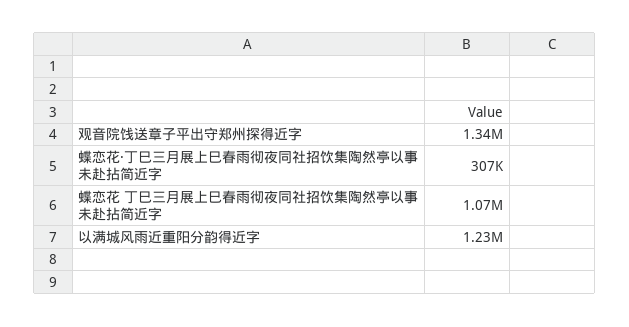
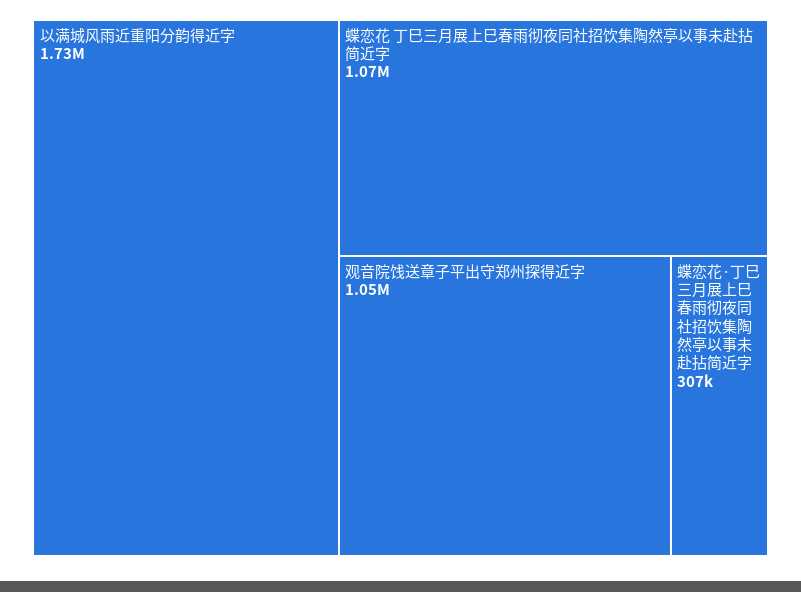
  {
-   "观音院饯送章子平出守郑州探得近字": 1340000,
+   "观音院饯送章子平出守郑州探得近字": 1050000,
    "蝶恋花·丁巳三月展上巳春雨彻夜同社招饮集陶然亭以事未赴拈简近字": 307000,
    "蝶恋花 丁巳三月展上巳春雨彻夜同社招饮集陶然亭以事未赴拈简近字": 1070000,
-   "以满城风雨近重阳分韵得近字": 1230000
+   "以满城风雨近重阳分韵得近字": 1730000
  }

